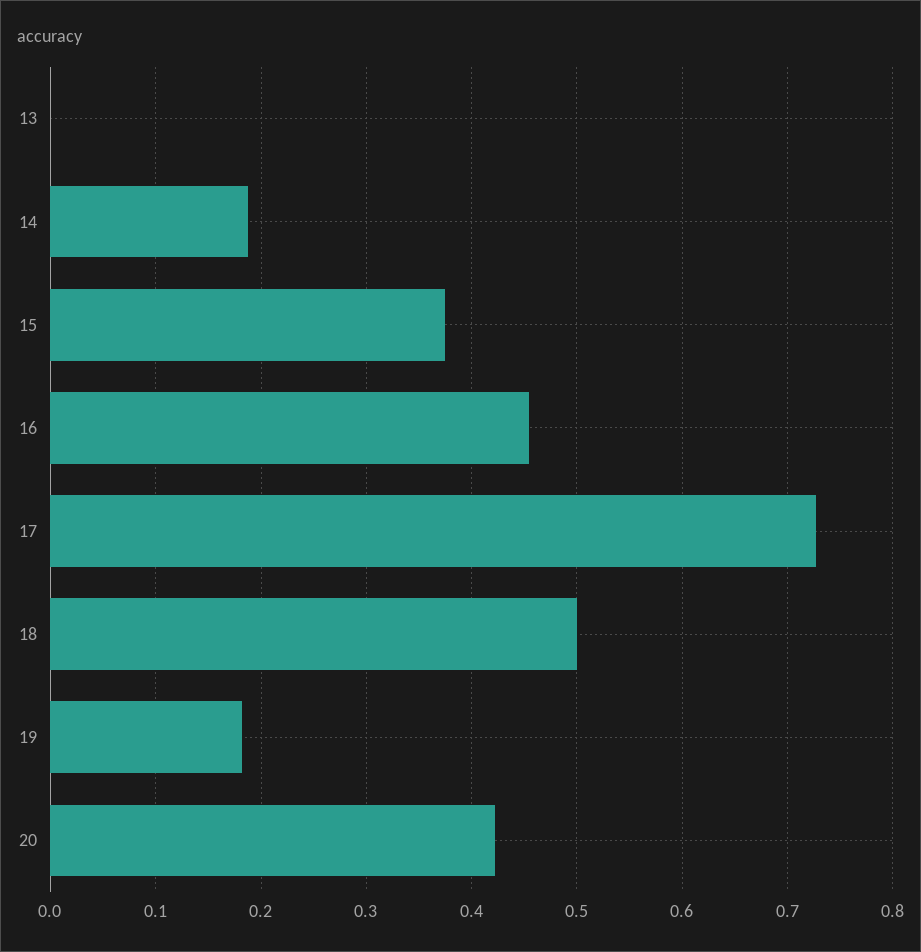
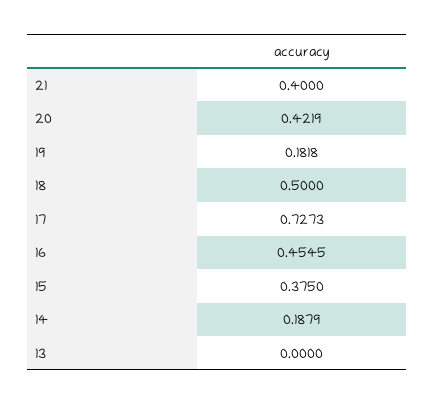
  {
    "13": 0,
    "14": 0.1879,
    "15": 0.375,
    "16": 0.4545,
    "17": 0.7273,
    "18": 0.5,
    "19": 0.1818,
-   "20": 0.4219
+   "20": 0.4219,
+   "21": 0.4
  }

